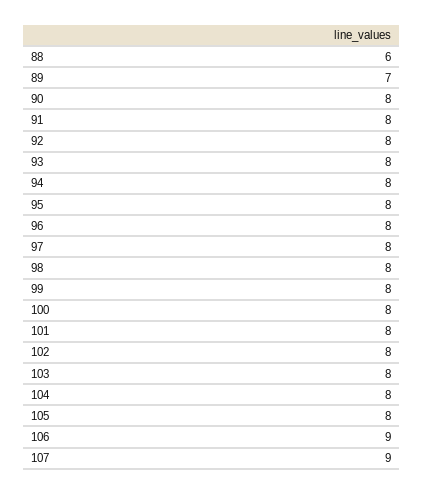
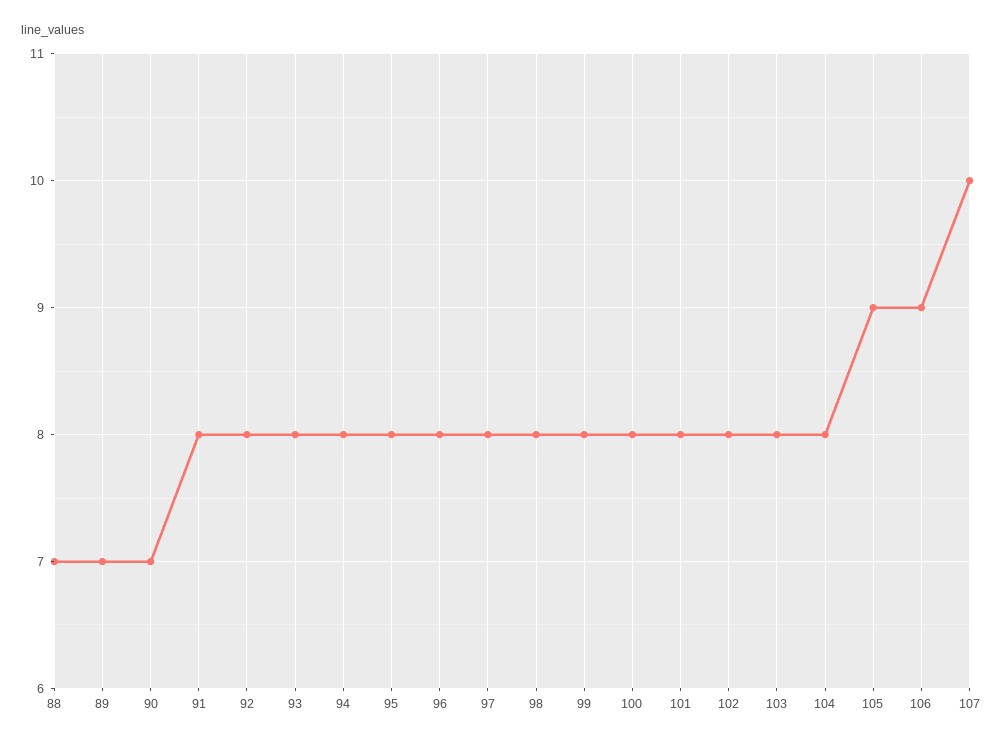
  {
-   "88": 6,
+   "88": 7,
    "89": 7,
-   "90": 8,
+   "90": 7,
    "91": 8,
    "92": 8,
    "93": 8,
    "94": 8,
    "95": 8,
    "96": 8,
    "97": 8,
    "98": 8,
    "99": 8,
    "100": 8,
    "101": 8,
    "102": 8,
    "103": 8,
    "104": 8,
-   "105": 8,
+   "105": 9,
    "106": 9,
-   "107": 9
+   "107": 10
  }

